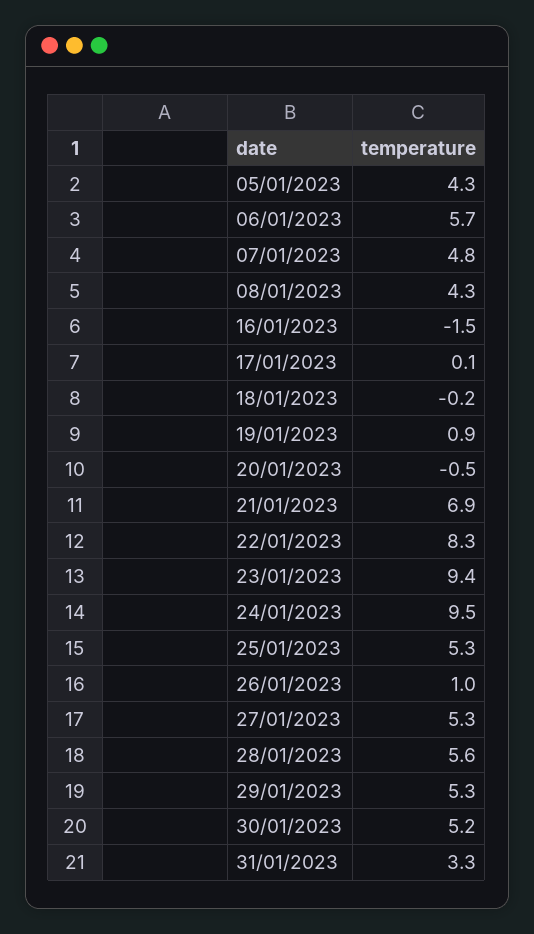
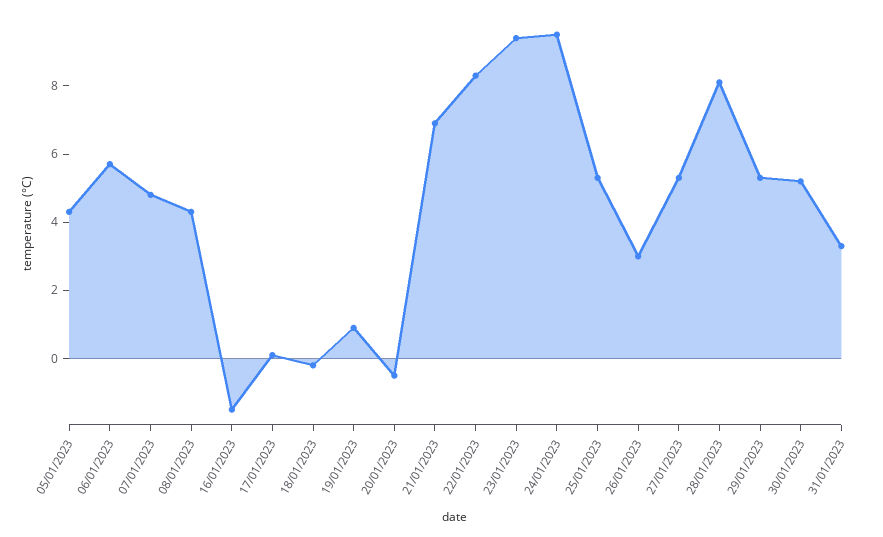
  {
    "05/01/2023": 4.3,
    "06/01/2023": 5.7,
    "07/01/2023": 4.8,
    "08/01/2023": 4.3,
    "16/01/2023": -1.5,
    "17/01/2023": 0.1,
    "18/01/2023": -0.2,
    "19/01/2023": 0.9,
    "20/01/2023": -0.5,
    "21/01/2023": 6.9,
    "22/01/2023": 8.3,
    "23/01/2023": 9.4,
    "24/01/2023": 9.5,
    "25/01/2023": 5.3,
-   "26/01/2023": 1,
+   "26/01/2023": 3,
    "27/01/2023": 5.3,
-   "28/01/2023": 5.6,
+   "28/01/2023": 8,
    "29/01/2023": 5.3,
    "30/01/2023": 5.2,
    "31/01/2023": 3.3
  }

